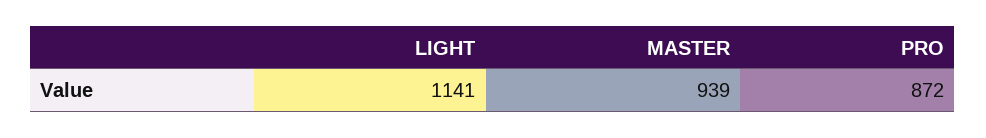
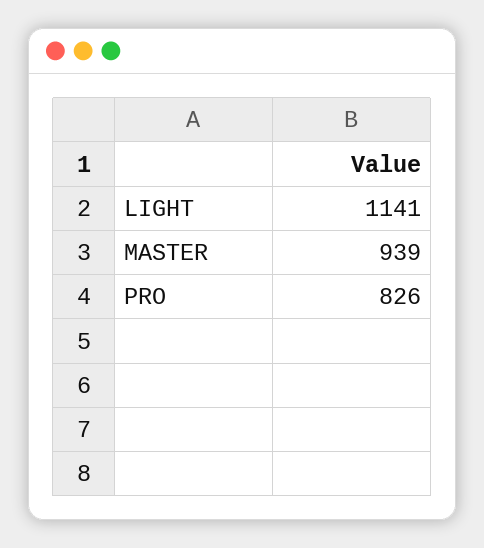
  {
    "LIGHT": 1141,
    "MASTER": 939,
-   "PRO": 872
+   "PRO": 826
  }

